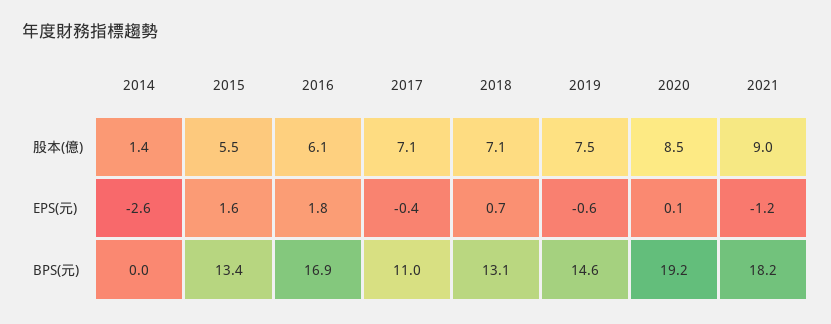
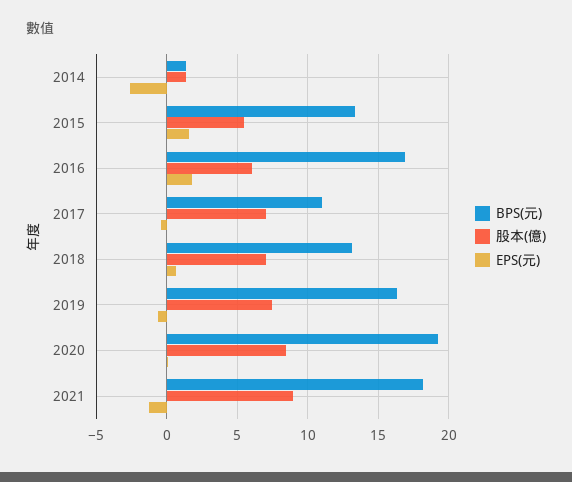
  {
    "股本(億)": {
      "2014": 1.4,
      "2015": 5.5,
      "2016": 6.1,
      "2017": 7.1,
      "2018": 7.1,
      "2019": 7.5,
      "2020": 8.5,
      "2021": 9
    },
    "EPS(元)": {
      "2014": -2.6,
      "2015": 1.6,
      "2016": 1.8,
      "2017": -0.4,
      "2018": 0.7,
      "2019": -0.6,
      "2020": 0.1,
      "2021": -1.2
    },
    "BPS(元)": {
-     "2014": 0,
+     "2014": 1.5,
      "2015": 13.4,
      "2016": 16.9,
      "2017": 11,
      "2018": 13.1,
-     "2019": 14.6,
+     "2019": 16.5,
      "2020": 19.2,
      "2021": 18.2
    }
  }

